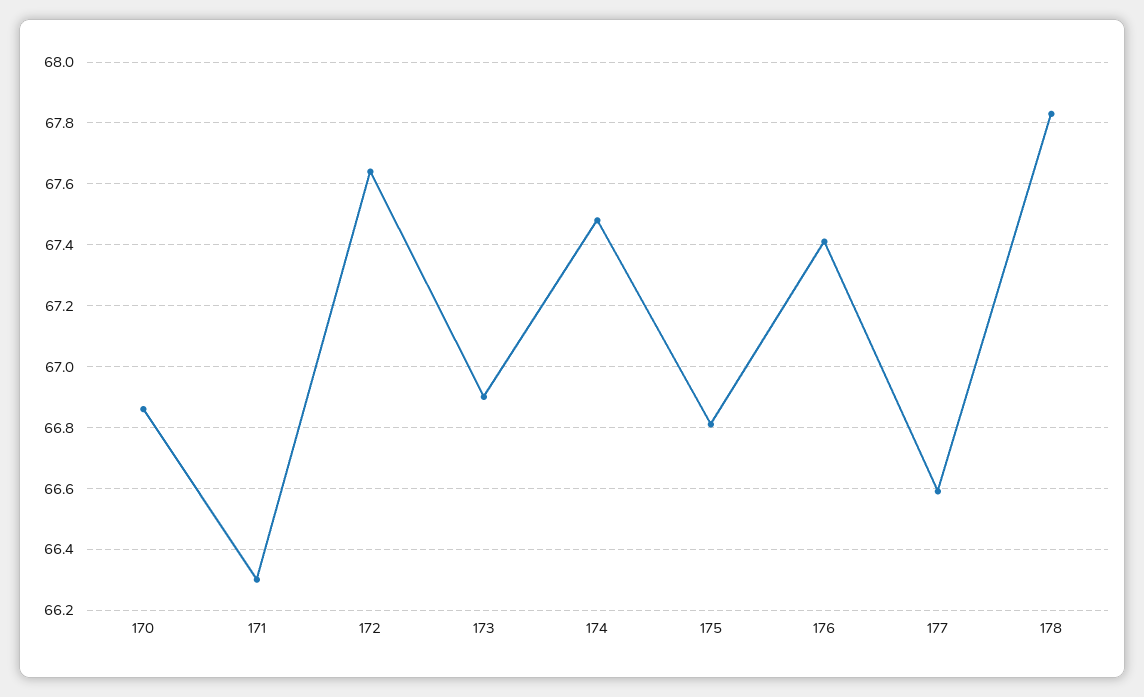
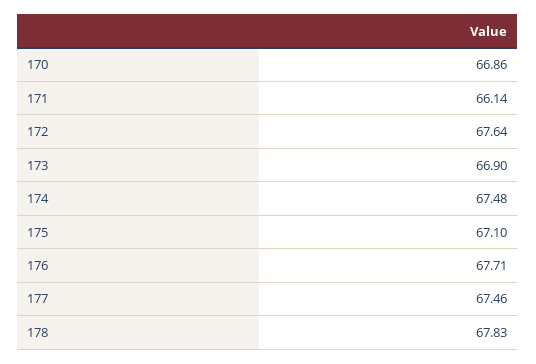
  {
    "170": 66.86,
-   "171": 66.3,
+   "171": 66.14,
    "172": 67.64,
    "173": 66.9,
    "174": 67.48,
-   "175": 66.8,
+   "175": 67.1,
-   "176": 67.4,
+   "176": 67.71,
-   "177": 66.6,
+   "177": 67.46,
    "178": 67.83
  }

